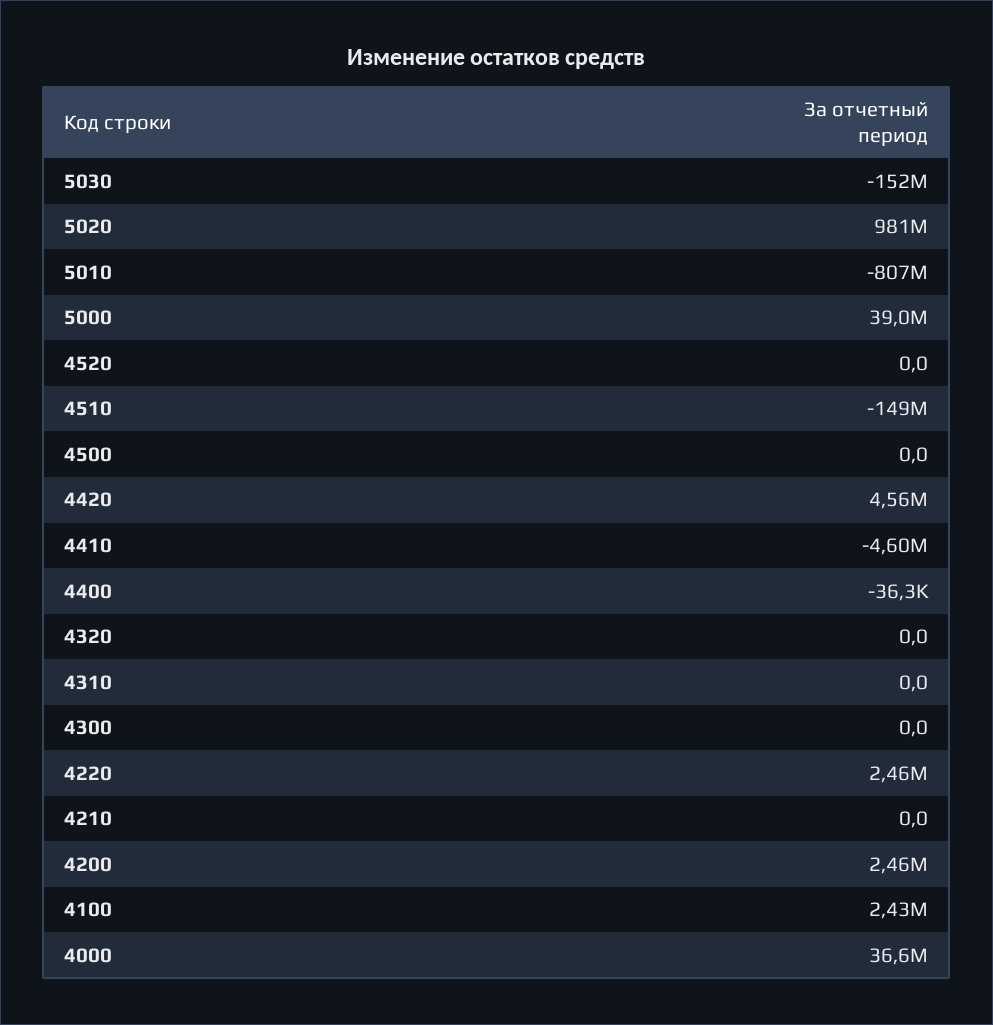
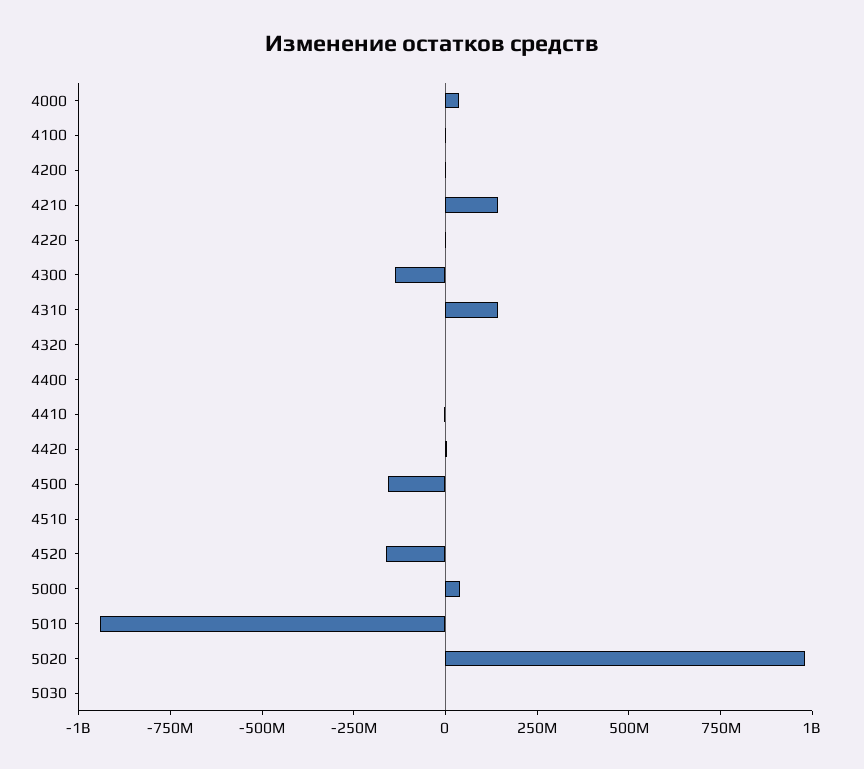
  {
-   "5030": -152000000,
+   "5030": 0,
    "5020": 981000000,
-   "5010": -807000000,
+   "5010": -950000000,
    "5000": 39000000,
-   "4520": 0,
+   "4520": -150000000,
-   "4510": -149000000,
+   "4510": 0,
-   "4500": 0,
+   "4500": -150000000,
    "4420": 4560000,
    "4410": -4600000,
    "4400": -36300,
    "4320": 0,
-   "4310": 0,
+   "4310": 150000000,
-   "4300": 0,
+   "4300": -150000000,
    "4220": 2460000,
-   "4210": 0,
+   "4210": 150000000,
    "4200": 2460000,
    "4100": 2430000,
    "4000": 36600000
  }

